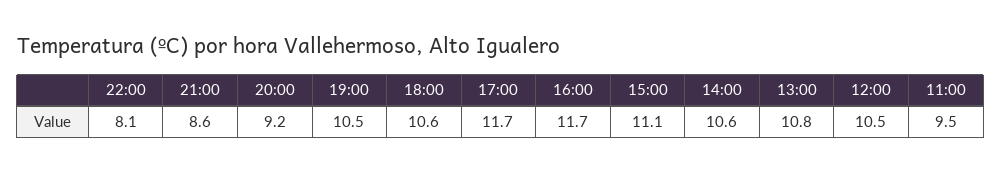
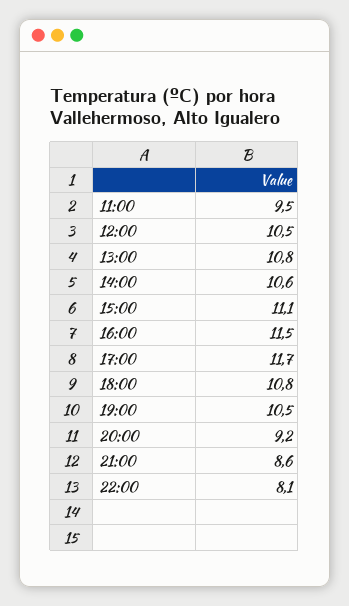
  {
    "22:00": 8.1,
    "21:00": 8.6,
    "20:00": 9.2,
    "19:00": 10.5,
-   "18:00": 10.6,
+   "18:00": 10.8,
    "17:00": 11.7,
-   "16:00": 11.7,
+   "16:00": 11.5,
    "15:00": 11.1,
    "14:00": 10.6,
    "13:00": 10.8,
    "12:00": 10.5,
    "11:00": 9.5
  }

